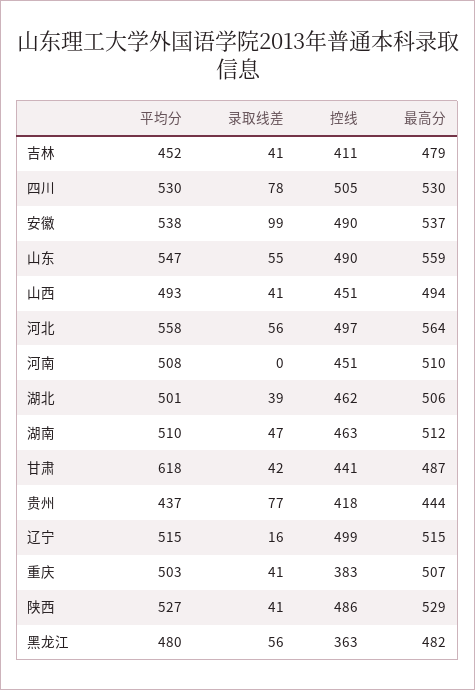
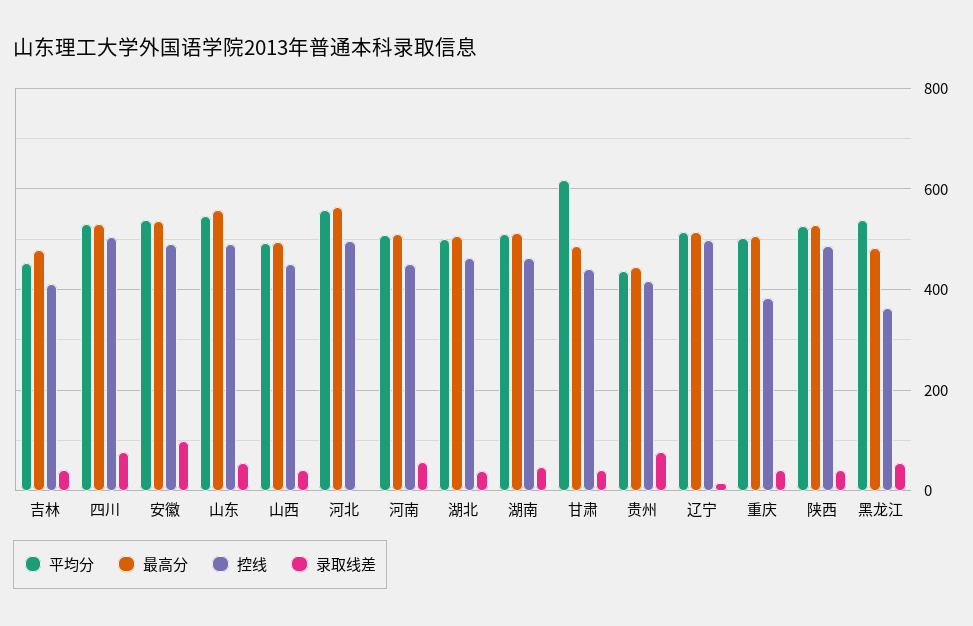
  {
    "平均分": {
      "吉林": 452,
      "四川": 530,
      "安徽": 538,
      "山东": 547,
      "山西": 493,
      "河北": 558,
      "河南": 508,
      "湖北": 501,
      "湖南": 510,
      "甘肃": 618,
      "贵州": 437,
      "辽宁": 515,
      "重庆": 503,
      "陕西": 527,
-     "黑龙江": 480
+     "黑龙江": 540
    },
    "录取线差": {
      "吉林": 41,
      "四川": 78,
      "安徽": 99,
      "山东": 55,
      "山西": 41,
-     "河北": 56,
+     "河北": 0,
-     "河南": 0,
+     "河南": 60,
      "湖北": 39,
      "湖南": 47,
      "甘肃": 42,
      "贵州": 77,
      "辽宁": 16,
      "重庆": 41,
      "陕西": 41,
      "黑龙江": 56
    },
    "控线": {
      "吉林": 411,
      "四川": 505,
      "安徽": 490,
      "山东": 490,
      "山西": 451,
      "河北": 497,
      "河南": 451,
      "湖北": 462,
      "湖南": 463,
      "甘肃": 441,
      "贵州": 418,
      "辽宁": 499,
      "重庆": 383,
      "陕西": 486,
      "黑龙江": 363
    },
    "最高分": {
      "吉林": 479,
      "四川": 530,
      "安徽": 537,
      "山东": 559,
      "山西": 494,
      "河北": 564,
      "河南": 510,
      "湖北": 506,
      "湖南": 512,
      "甘肃": 487,
      "贵州": 444,
      "辽宁": 515,
      "重庆": 507,
      "陕西": 529,
      "黑龙江": 482
    }
  }

